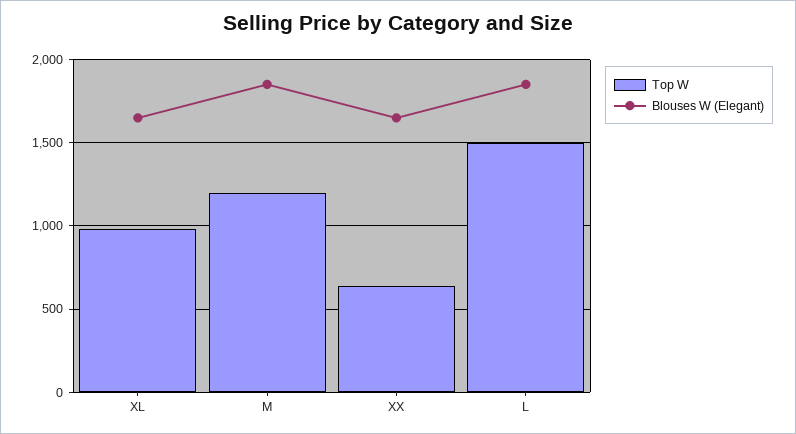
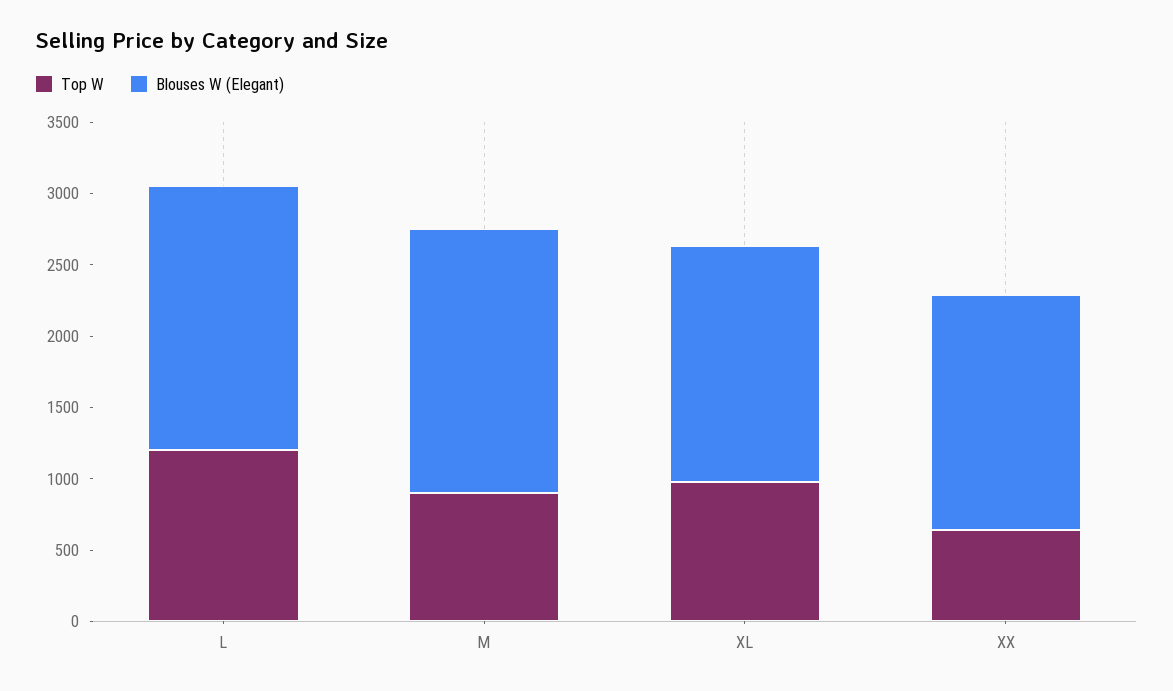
  {
    "Top W": {
      "XL": 1000,
-     "M": 1200,
+     "M": 900,
      "XX": 650,
-     "L": 1500
+     "L": 1200
    },
    "Blouses W (Elegant)": {
      "XL": 1650,
      "M": 1850,
      "XX": 1650,
      "L": 1850
    }
  }

